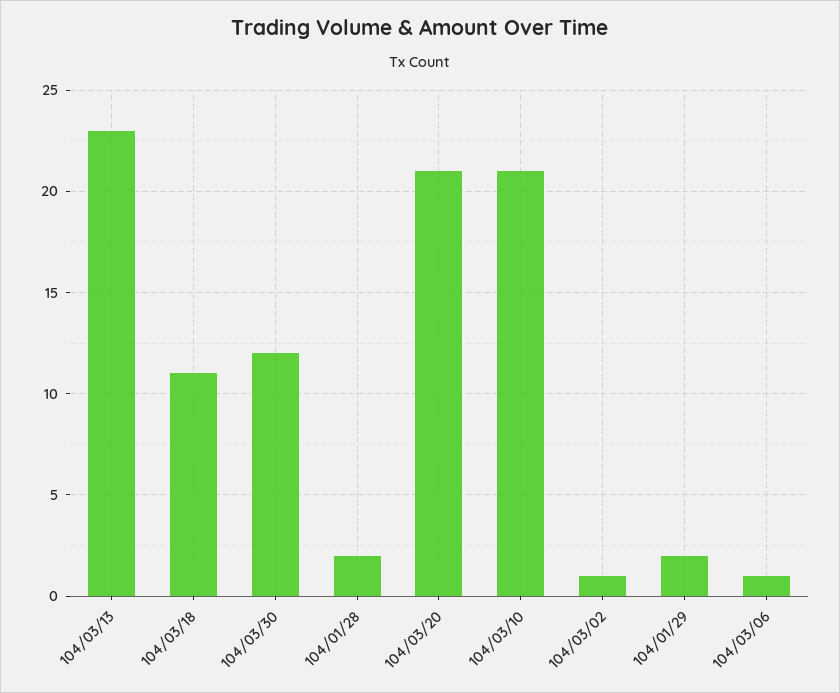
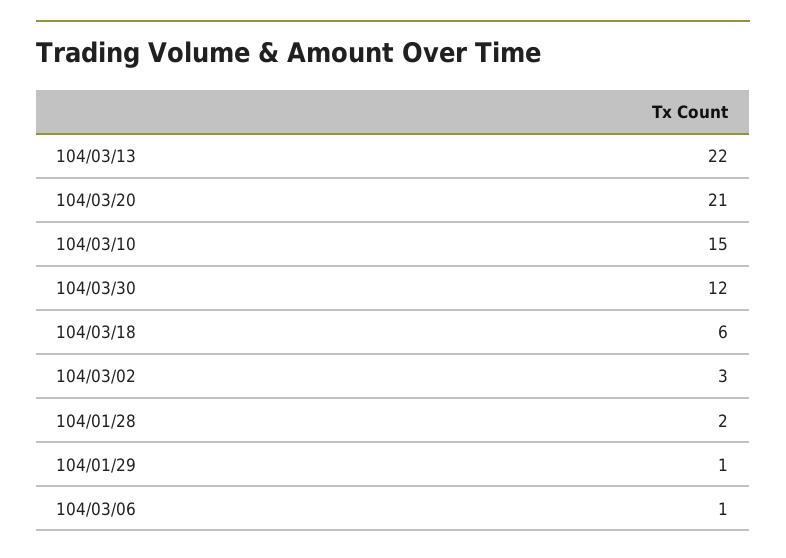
  {
-   "104/03/13": 23,
+   "104/03/13": 22,
-   "104/03/18": 11,
+   "104/03/18": 6,
    "104/03/30": 12,
    "104/01/28": 2,
    "104/03/20": 21,
-   "104/03/10": 21,
+   "104/03/10": 15,
-   "104/03/02": 1,
+   "104/03/02": 3,
-   "104/01/29": 2,
+   "104/01/29": 1,
    "104/03/06": 1
  }

